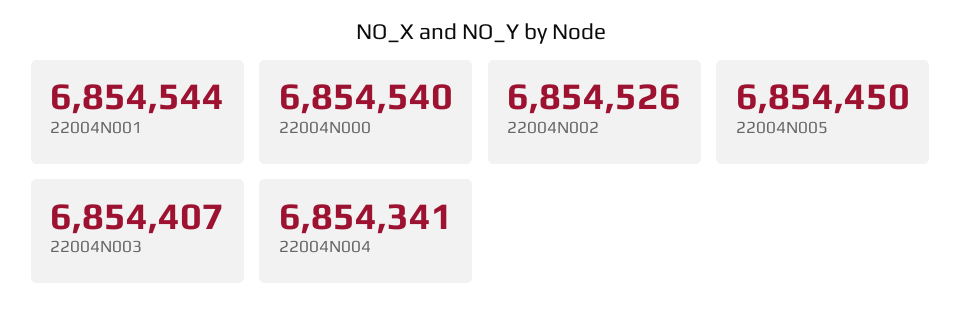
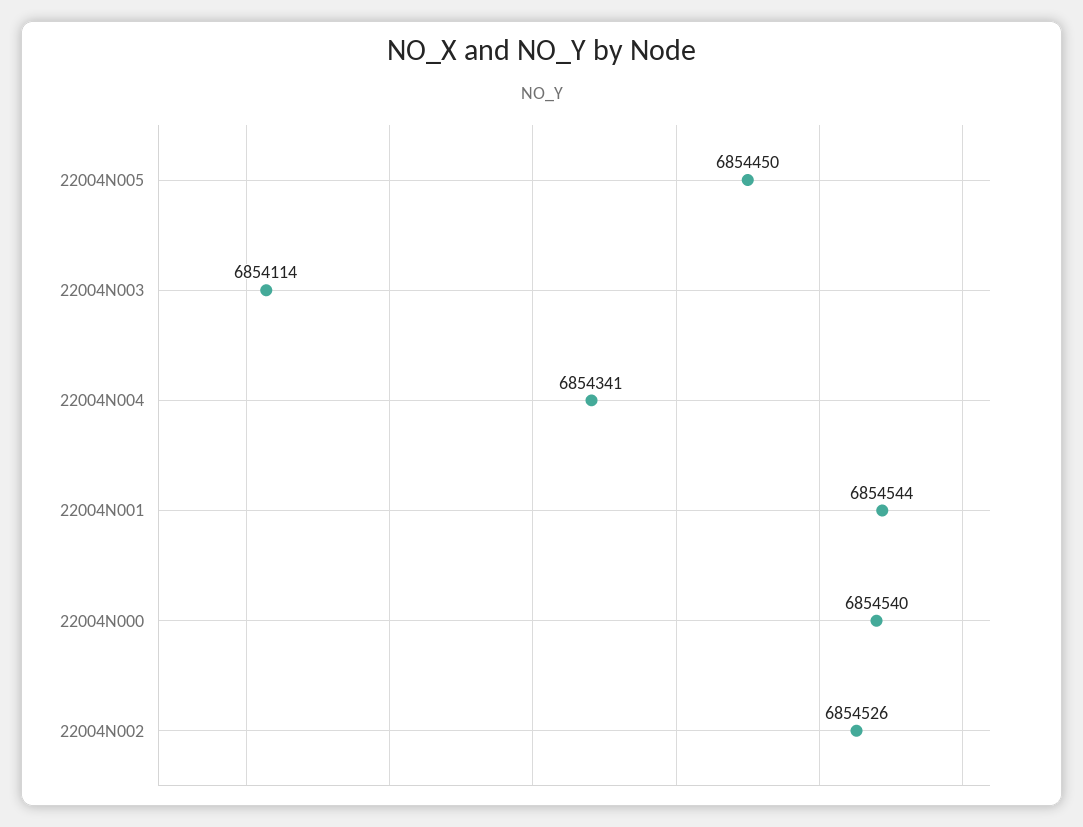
  {
    "22004N001": 6854544,
    "22004N000": 6854540,
    "22004N002": 6854526,
    "22004N005": 6854450,
-   "22004N003": 6854407,
+   "22004N003": 6854114,
    "22004N004": 6854341
  }

